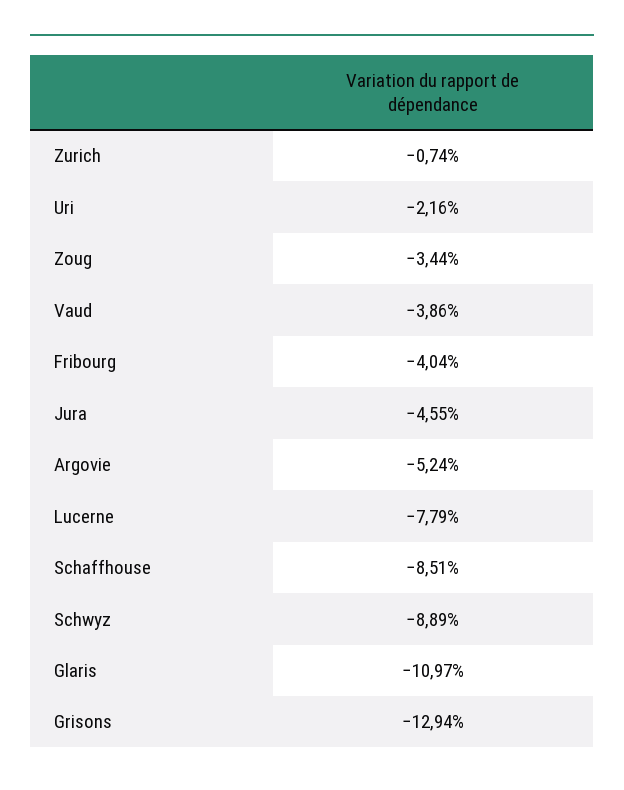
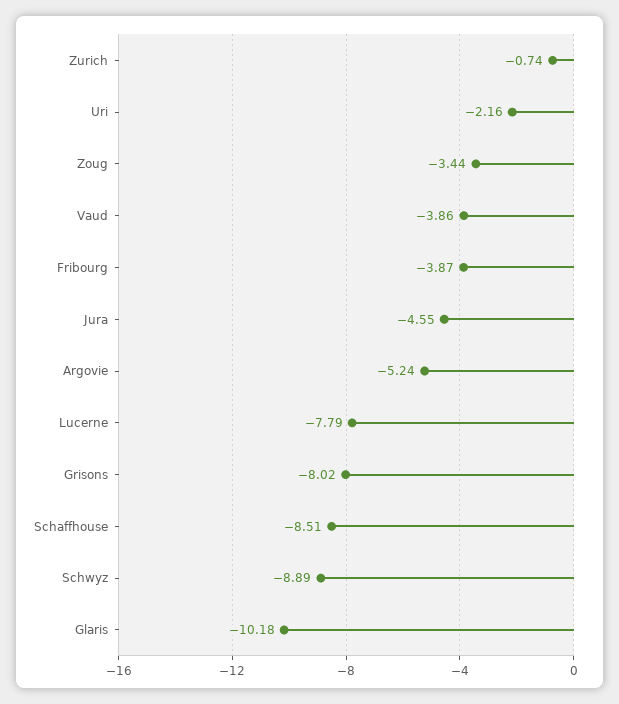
  {
    "Zurich": -0.74,
    "Uri": -2.16,
    "Zoug": -3.44,
    "Vaud": -3.86,
-   "Fribourg": -4.04,
+   "Fribourg": -3.87,
    "Jura": -4.55,
    "Argovie": -5.24,
    "Lucerne": -7.79,
    "Schaffhouse": -8.51,
    "Schwyz": -8.89,
-   "Glaris": -10.97,
+   "Glaris": -10.18,
-   "Grisons": -12.94
+   "Grisons": -8.02
  }

